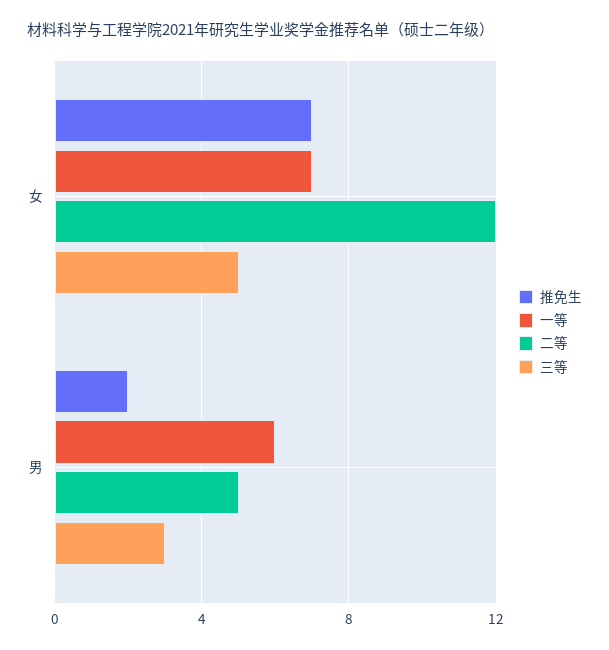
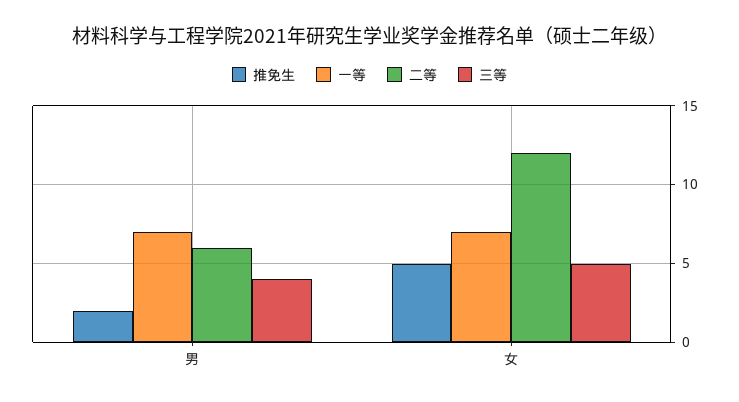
  {
    "推免生": {
-     "女": 7,
+     "女": 5,
      "男": 2
    },
    "一等": {
      "女": 7,
-     "男": 6
+     "男": 7
    },
    "二等": {
      "女": 12,
-     "男": 5
+     "男": 6
    },
    "三等": {
      "女": 5,
-     "男": 3
+     "男": 4
    }
  }

